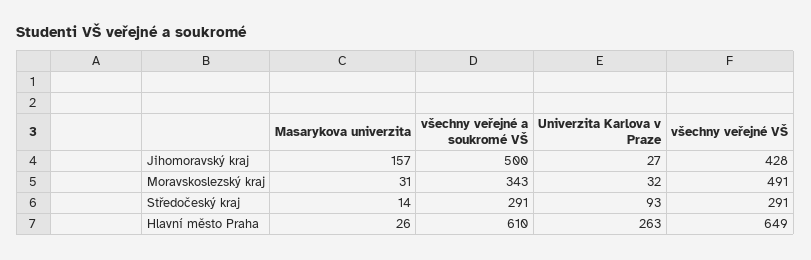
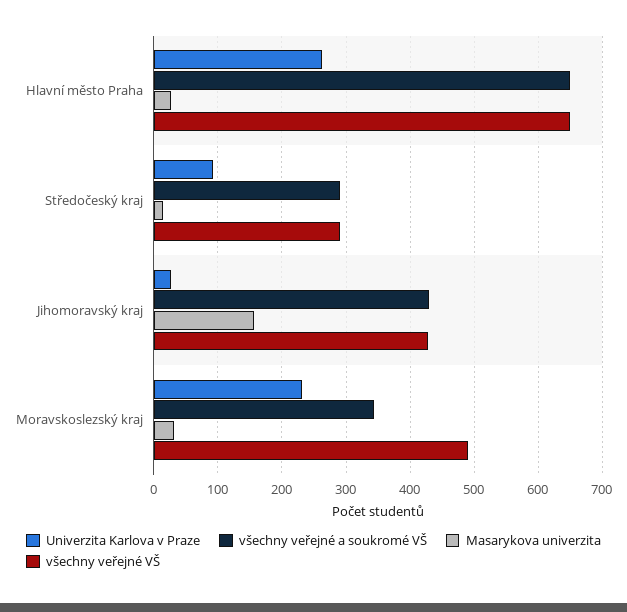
  {
    "Masarykova univerzita": {
      "Jihomoravský kraj": 157,
      "Moravskoslezský kraj": 31,
      "Středočeský kraj": 14,
      "Hlavní město Praha": 26
    },
    "všechny veřejné a soukromé VŠ": {
-     "Jihomoravský kraj": 500,
+     "Jihomoravský kraj": 430,
      "Moravskoslezský kraj": 343,
      "Středočeský kraj": 291,
-     "Hlavní město Praha": 610
+     "Hlavní město Praha": 650
    },
    "Univerzita Karlova v Praze": {
      "Jihomoravský kraj": 27,
-     "Moravskoslezský kraj": 32,
+     "Moravskoslezský kraj": 230,
      "Středočeský kraj": 93,
      "Hlavní město Praha": 263
    },
    "všechny veřejné VŠ": {
      "Jihomoravský kraj": 428,
      "Moravskoslezský kraj": 491,
      "Středočeský kraj": 291,
      "Hlavní město Praha": 649
    }
  }

